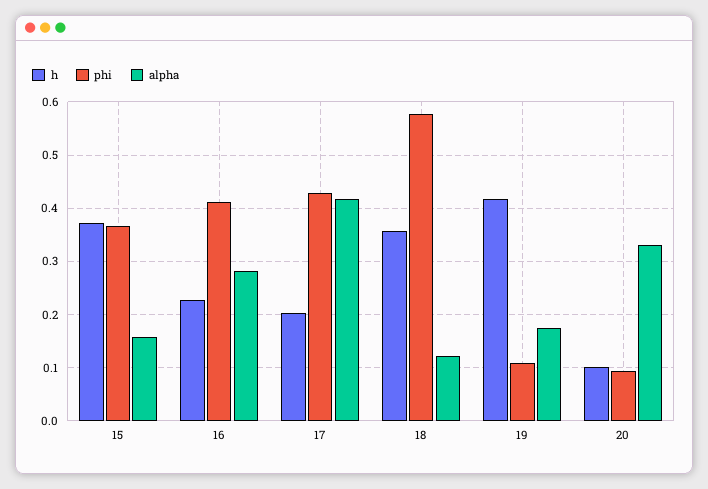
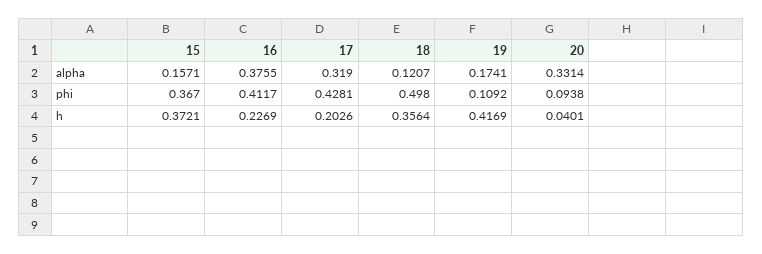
  {
    "h": {
      "15": 0.3721,
      "16": 0.2269,
      "17": 0.2026,
      "18": 0.3564,
      "19": 0.4169,
-     "20": 0.1
+     "20": 0.0401
    },
    "phi": {
      "15": 0.367,
      "16": 0.4117,
      "17": 0.4281,
-     "18": 0.58,
+     "18": 0.498,
      "19": 0.1092,
      "20": 0.0938
    },
    "alpha": {
      "15": 0.1571,
-     "16": 0.28,
+     "16": 0.3755,
-     "17": 0.42,
+     "17": 0.319,
      "18": 0.1207,
      "19": 0.1741,
      "20": 0.3314
    }
  }

